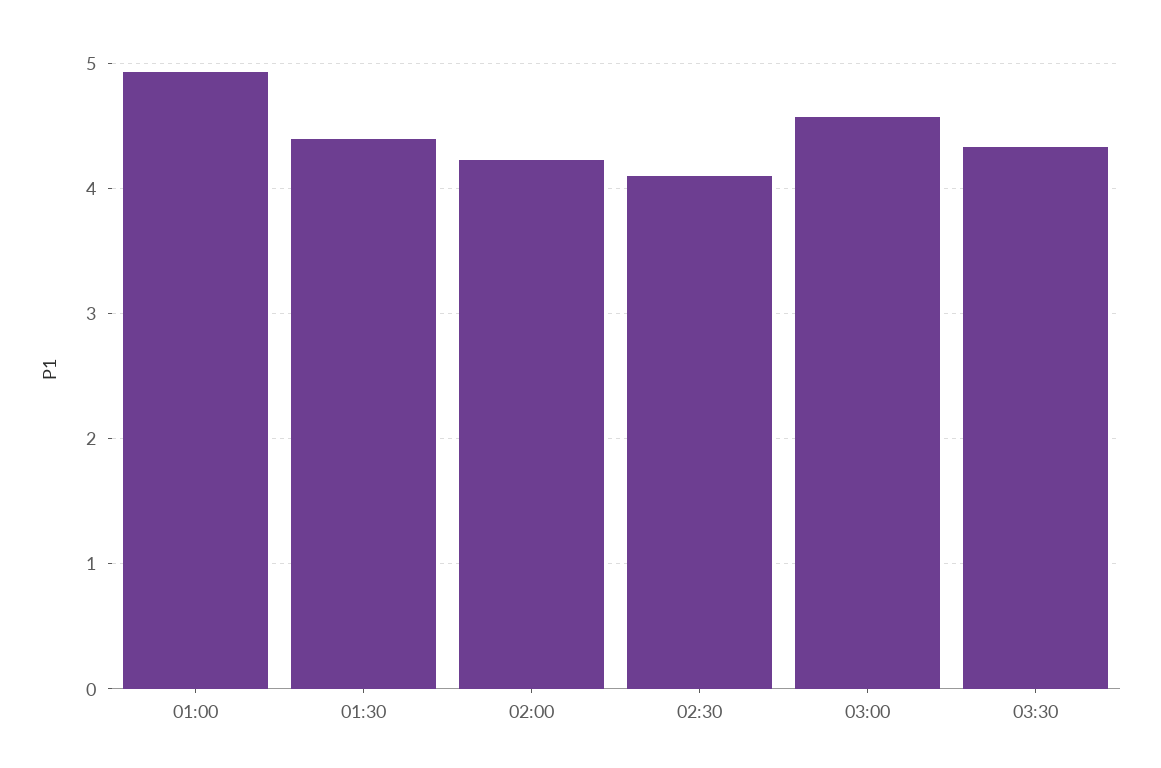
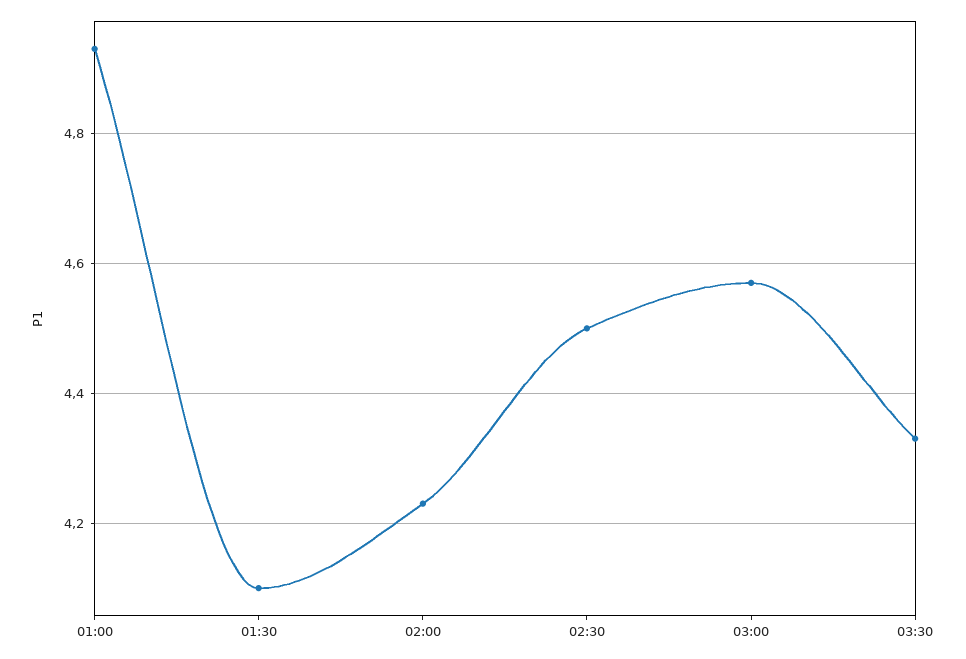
  {
    "01:00": 4.95,
-   "01:30": 4.4,
+   "01:30": 4.1,
    "02:00": 4.25,
-   "02:30": 4.1,
+   "02:30": 4.5,
    "03:00": 4.55,
    "03:30": 4.35
  }

